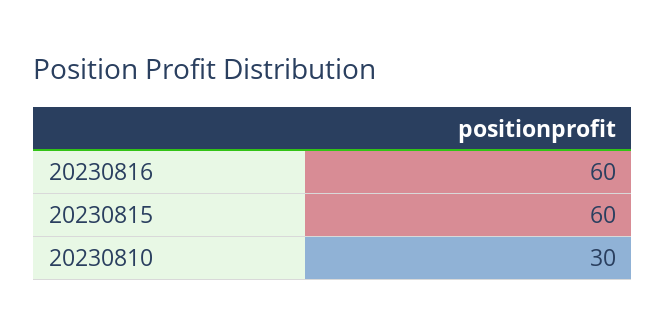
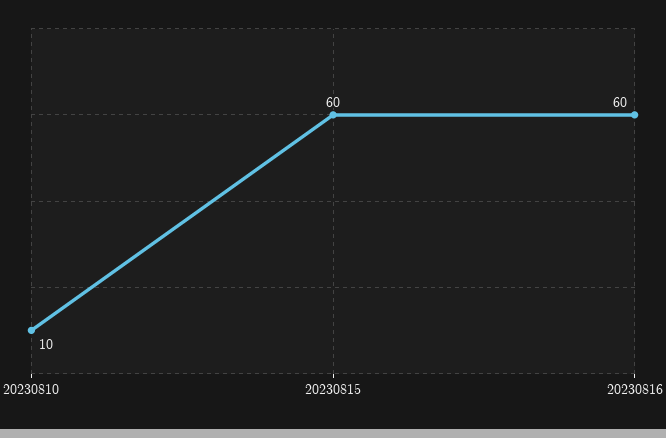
  {
    "20230816": 60,
    "20230815": 60,
-   "20230810": 30
+   "20230810": 10
  }

